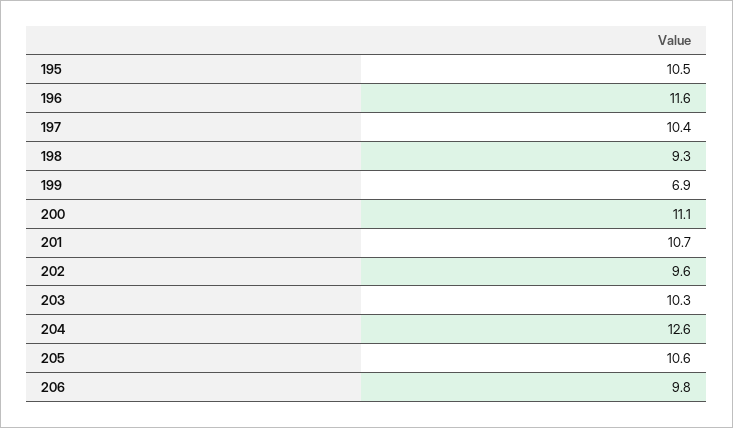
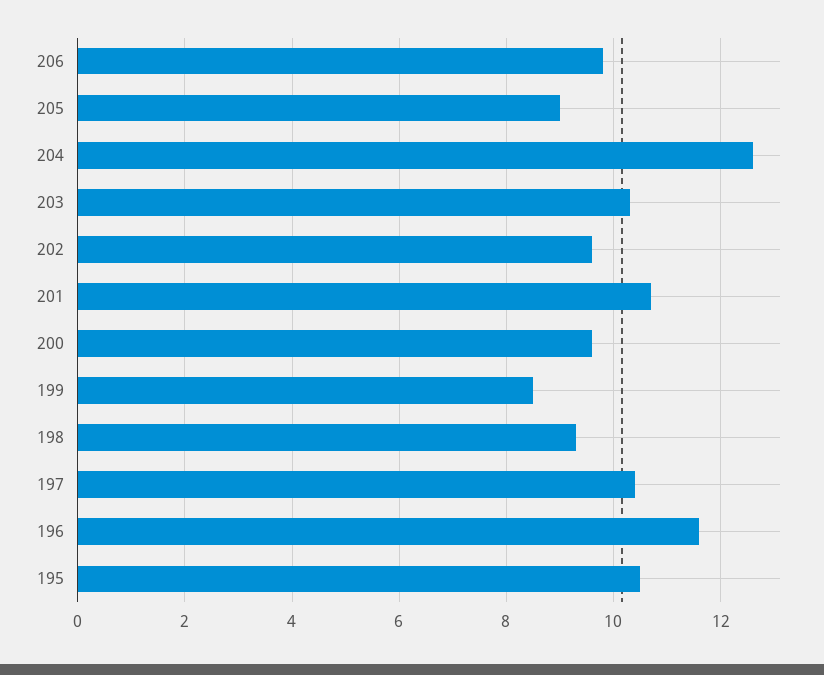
  {
    "195": 10.5,
    "196": 11.6,
    "197": 10.4,
    "198": 9.3,
-   "199": 6.9,
+   "199": 8.5,
-   "200": 11.1,
+   "200": 9.5,
    "201": 10.7,
    "202": 9.6,
    "203": 10.3,
    "204": 12.6,
-   "205": 10.6,
+   "205": 9,
    "206": 9.8
  }

